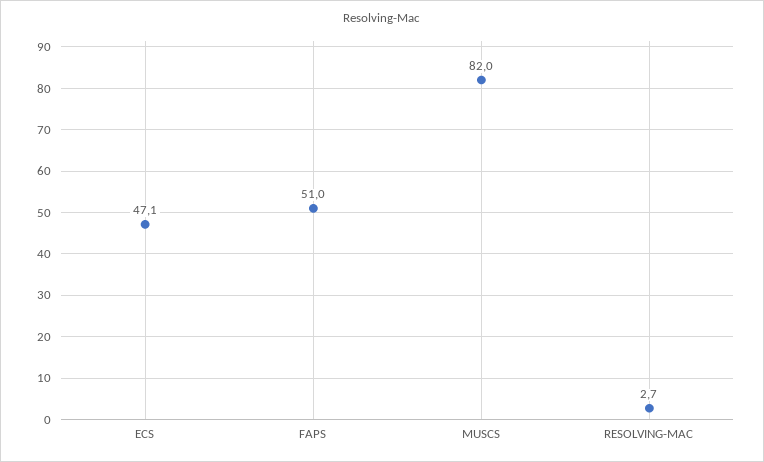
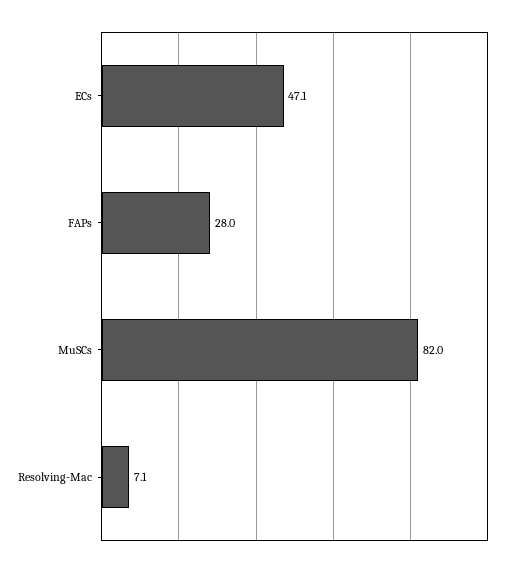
  {
    "ECS": 47.1,
-   "FAPS": 51,
+   "FAPS": 28,
    "MUSCS": 82,
-   "RESOLVING-MAC": 2.7
+   "RESOLVING-MAC": 7.1
  }

